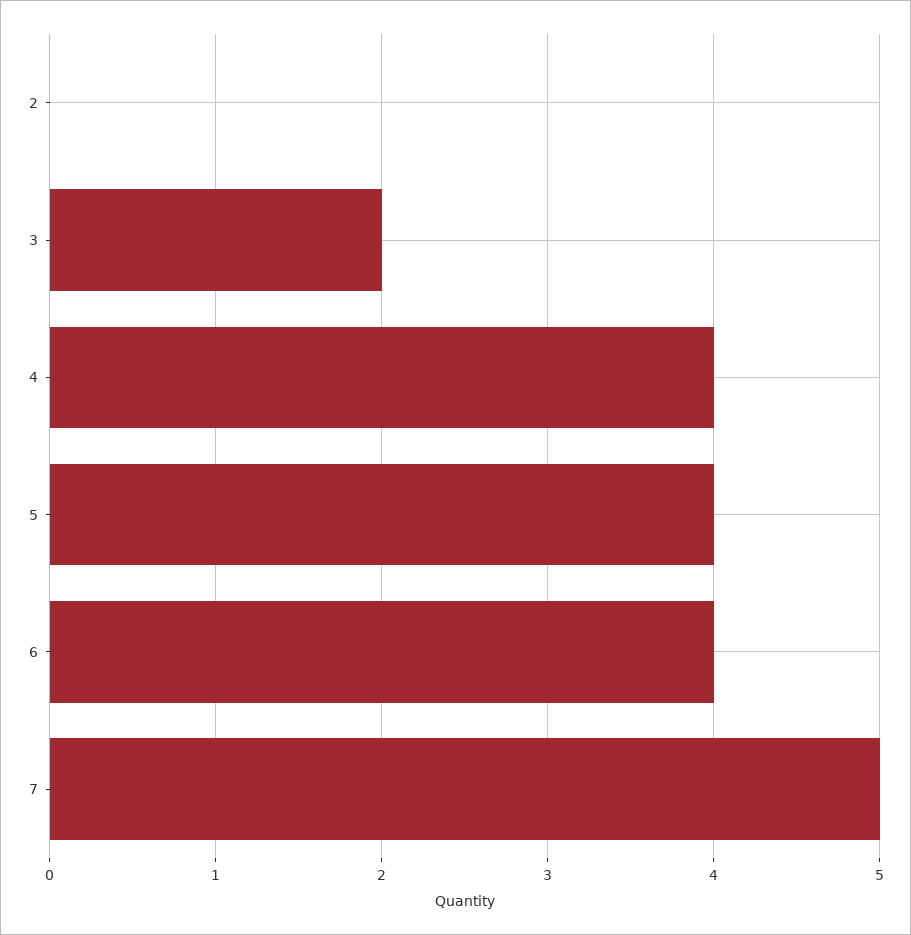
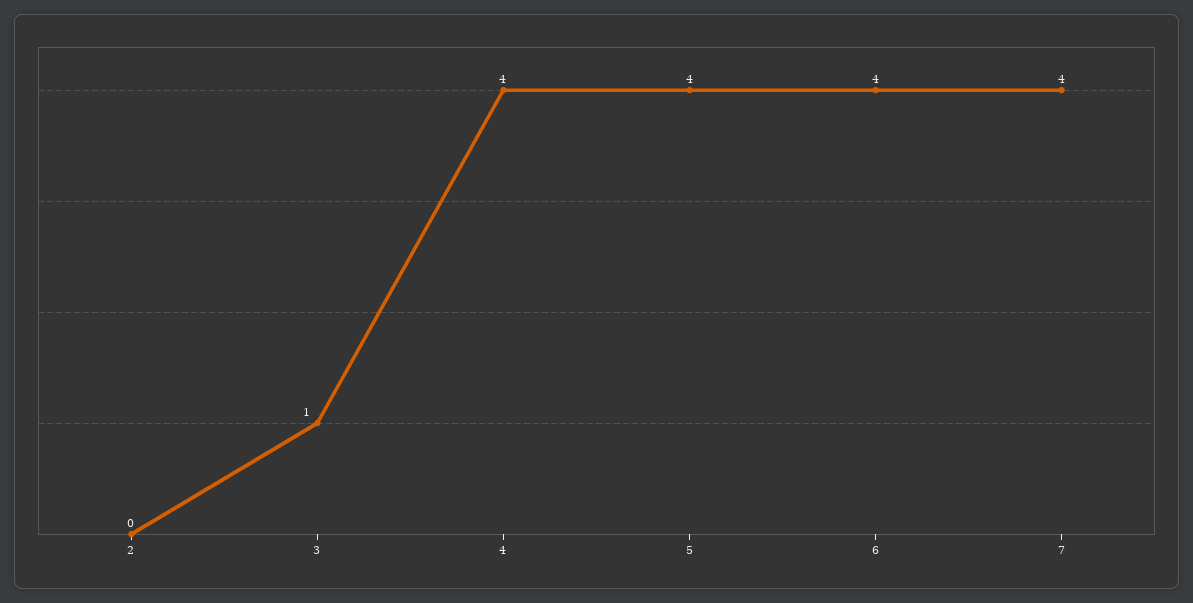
  {
    "2": 0,
-   "3": 2,
+   "3": 1,
    "4": 4,
    "5": 4,
    "6": 4,
-   "7": 5
+   "7": 4
  }

